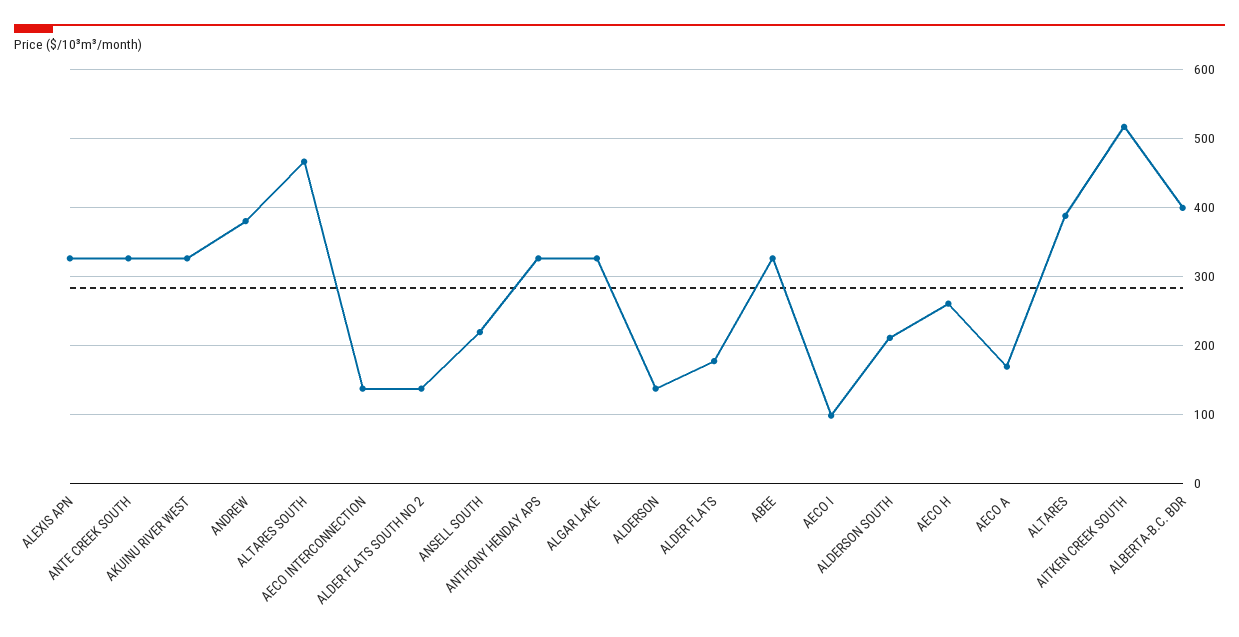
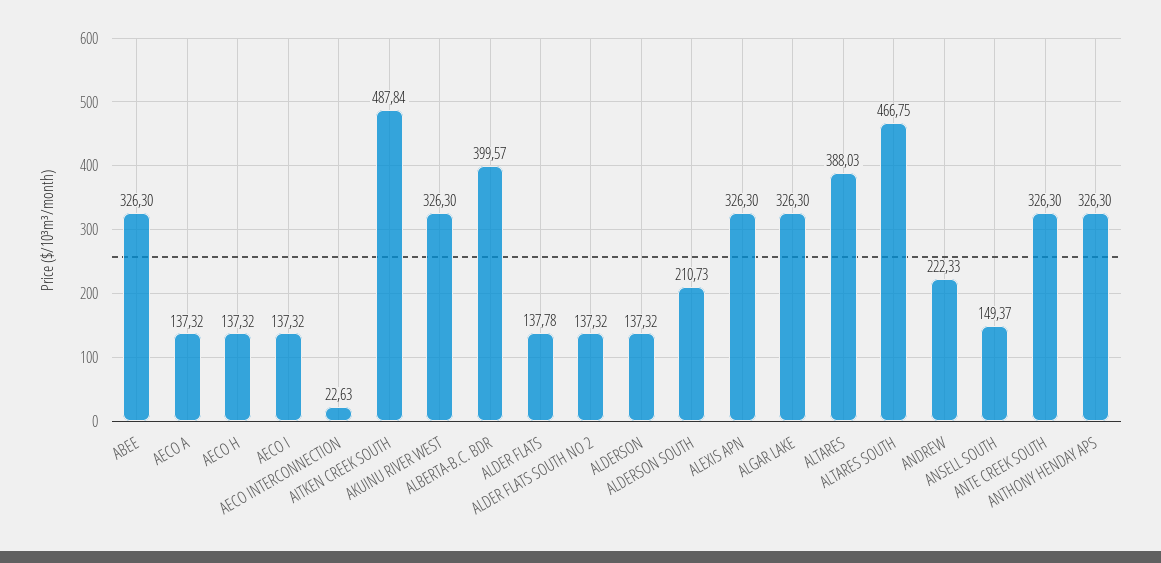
  {
    "ALEXIS APN": 326.3,
    "ANTE CREEK SOUTH": 326.3,
    "AKUINU RIVER WEST": 326.3,
-   "ANDREW": 380,
+   "ANDREW": 222.33,
    "ALTARES SOUTH": 466.75,
-   "AECO INTERCONNECTION": 140,
+   "AECO INTERCONNECTION": 22.63,
    "ALDER FLATS SOUTH NO 2": 137.32,
-   "ANSELL SOUTH": 220,
+   "ANSELL SOUTH": 149.37,
    "ANTHONY HENDAY APS": 326.3,
    "ALGAR LAKE": 326.3,
    "ALDERSON": 137.32,
-   "ALDER FLATS": 180,
+   "ALDER FLATS": 137.78,
    "ABEE": 326.3,
-   "AECO I": 100,
+   "AECO I": 137.32,
    "ALDERSON SOUTH": 210.73,
-   "AECO H": 260,
+   "AECO H": 137.32,
-   "AECO A": 170,
+   "AECO A": 137.32,
    "ALTARES": 388.03,
-   "AITKEN CREEK SOUTH": 520,
+   "AITKEN CREEK SOUTH": 487.84,
    "ALBERTA-B.C. BDR": 399.57
  }

